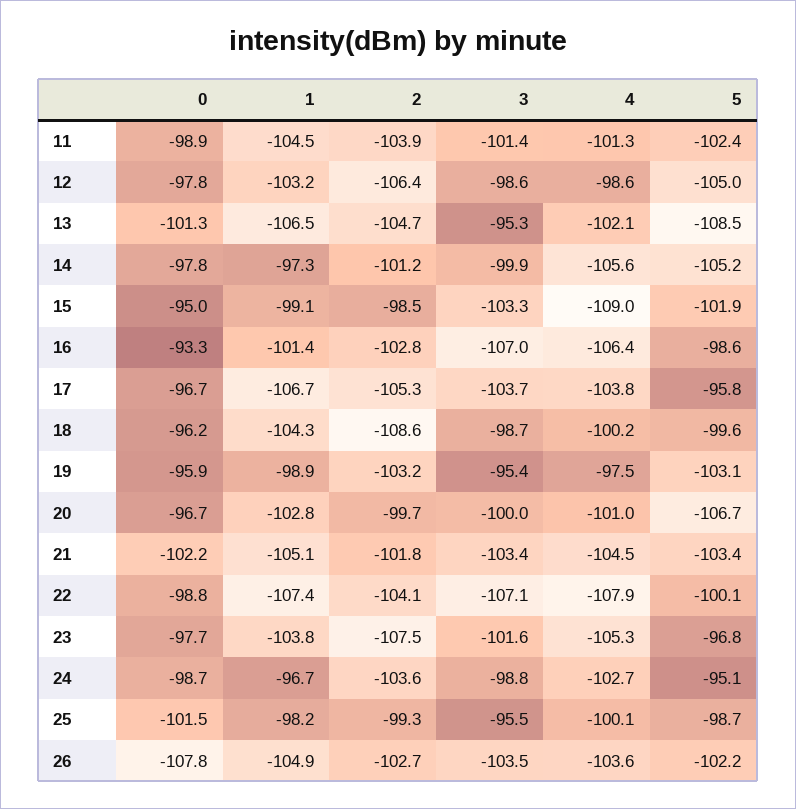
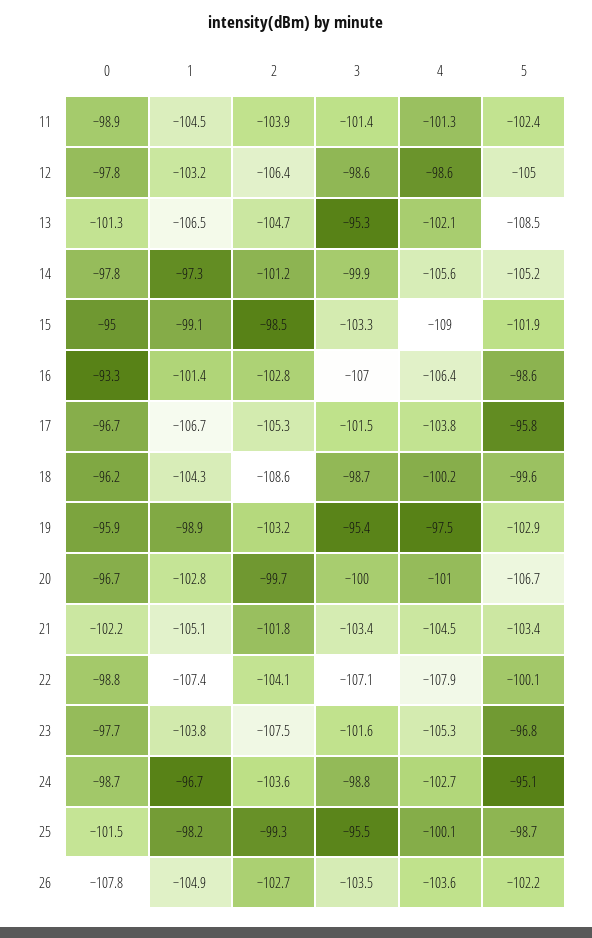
  {
    "0": {
      "11": -98.9,
      "12": -97.8,
      "13": -101.3,
      "14": -97.8,
      "15": -95,
      "16": -93.3,
      "17": -96.7,
      "18": -96.2,
      "19": -95.9,
      "20": -96.7,
      "21": -102.2,
      "22": -98.8,
      "23": -97.7,
      "24": -98.7,
      "25": -101.5,
      "26": -107.8
    },
    "1": {
      "11": -104.5,
      "12": -103.2,
      "13": -106.5,
      "14": -97.3,
      "15": -99.1,
      "16": -101.4,
      "17": -106.7,
      "18": -104.3,
      "19": -98.9,
      "20": -102.8,
      "21": -105.1,
      "22": -107.4,
      "23": -103.8,
      "24": -96.7,
      "25": -98.2,
      "26": -104.9
    },
    "2": {
      "11": -103.9,
      "12": -106.4,
      "13": -104.7,
      "14": -101.2,
      "15": -98.5,
      "16": -102.8,
      "17": -105.3,
      "18": -108.6,
      "19": -103.2,
      "20": -99.7,
      "21": -101.8,
      "22": -104.1,
      "23": -107.5,
      "24": -103.6,
      "25": -99.3,
      "26": -102.7
    },
    "3": {
      "11": -101.4,
      "12": -98.6,
      "13": -95.3,
      "14": -99.9,
      "15": -103.3,
      "16": -107,
-     "17": -103.7,
+     "17": -101.5,
      "18": -98.7,
      "19": -95.4,
      "20": -100,
      "21": -103.4,
      "22": -107.1,
      "23": -101.6,
      "24": -98.8,
      "25": -95.5,
      "26": -103.5
    },
    "4": {
      "11": -101.3,
      "12": -98.6,
      "13": -102.1,
      "14": -105.6,
      "15": -109,
      "16": -106.4,
      "17": -103.8,
      "18": -100.2,
      "19": -97.5,
      "20": -101,
      "21": -104.5,
      "22": -107.9,
      "23": -105.3,
      "24": -102.7,
      "25": -100.1,
      "26": -103.6
    },
    "5": {
      "11": -102.4,
      "12": -105,
      "13": -108.5,
      "14": -105.2,
      "15": -101.9,
      "16": -98.6,
      "17": -95.8,
      "18": -99.6,
-     "19": -103.1,
+     "19": -102.9,
      "20": -106.7,
      "21": -103.4,
      "22": -100.1,
      "23": -96.8,
      "24": -95.1,
      "25": -98.7,
      "26": -102.2
    }
  }

